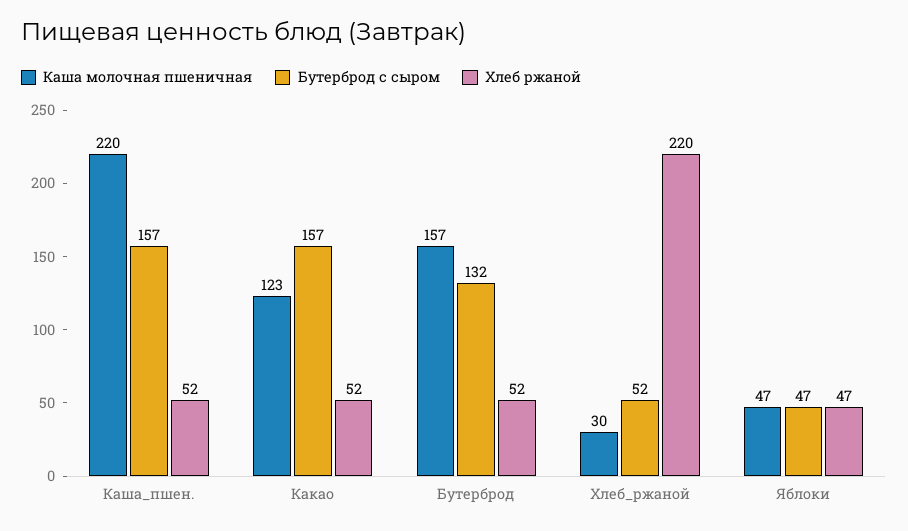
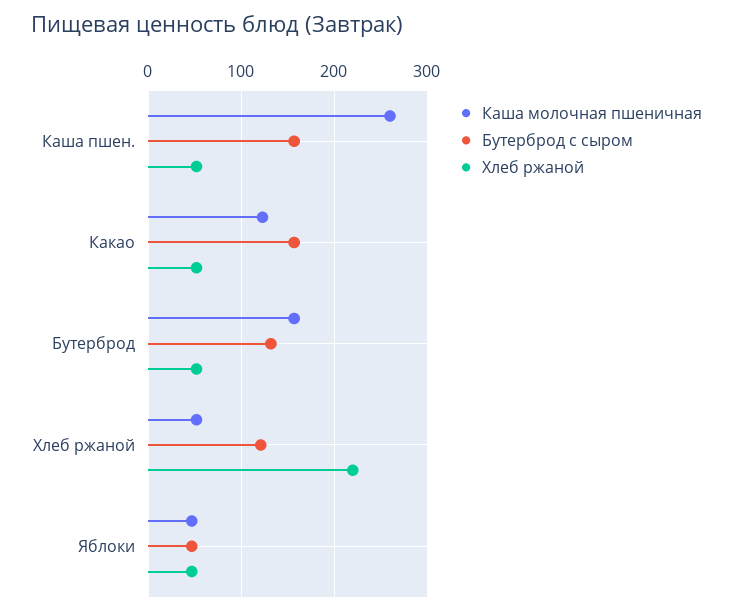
  {
    "Каша молочная пшеничная": {
-     "Каша_пшен.": 220,
+     "Каша_пшен.": 260,
      "Какао": 123,
      "Бутерброд": 157,
-     "Хлеб_ржаной": 30,
+     "Хлеб_ржаной": 50,
      "Яблоки": 47
    },
    "Бутерброд с сыром": {
      "Каша_пшен.": 157,
      "Какао": 157,
      "Бутерброд": 132,
-     "Хлеб_ржаной": 52,
+     "Хлеб_ржаной": 120,
      "Яблоки": 47
    },
    "Хлеб ржаной": {
      "Каша_пшен.": 52,
      "Какао": 52,
      "Бутерброд": 52,
      "Хлеб_ржаной": 220,
      "Яблоки": 47
    }
  }

